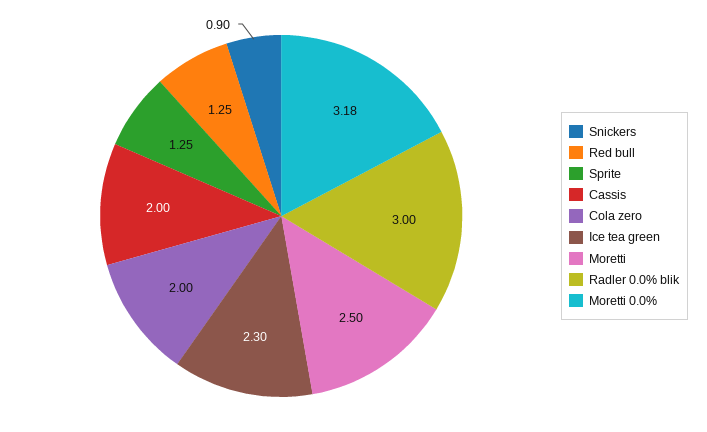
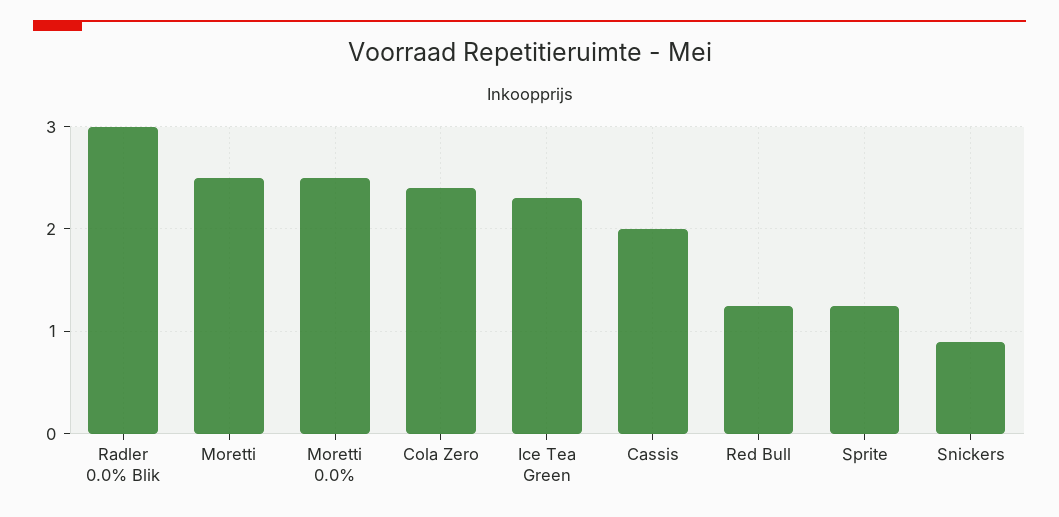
  {
    "Snickers": 0.9,
    "Red bull": 1.25,
    "Sprite": 1.25,
    "Cassis": 2,
-   "Cola zero": 2,
+   "Cola zero": 2.4,
    "Ice tea green": 2.3,
    "Moretti": 2.5,
    "Radler 0.0% blik": 3,
-   "Moretti 0.0%": 3.18
+   "Moretti 0.0%": 2.5
  }

